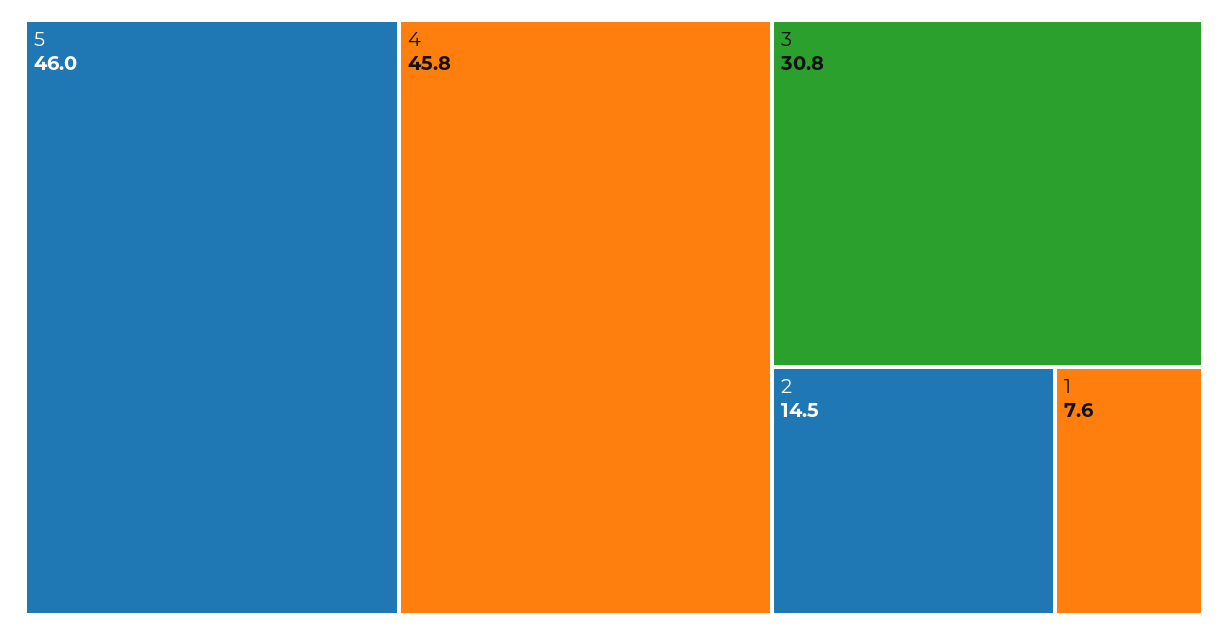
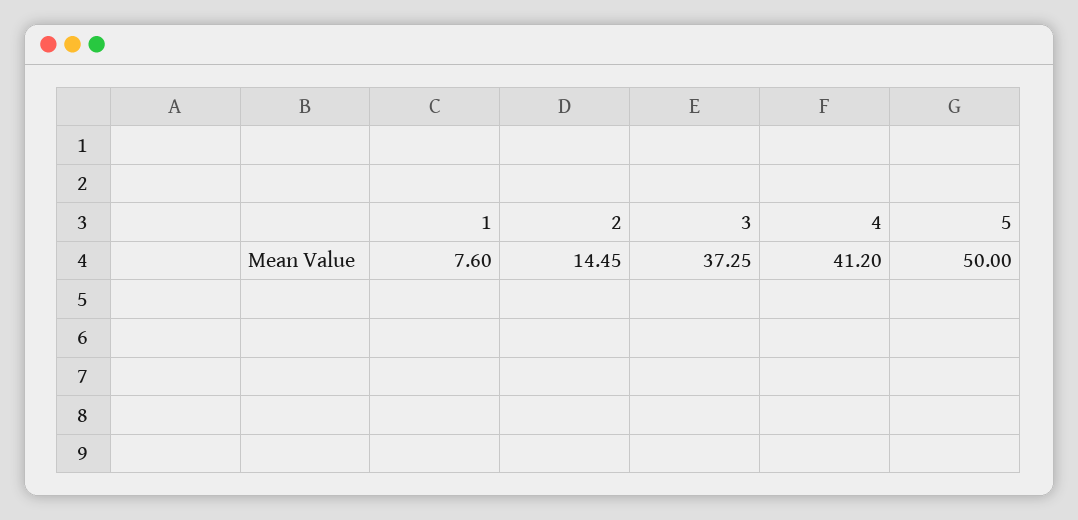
  {
-   "5": 46,
+   "5": 50,
-   "4": 45.8,
+   "4": 41.2,
-   "3": 30.8,
+   "3": 37.25,
    "2": 14.45,
    "1": 7.6
  }

